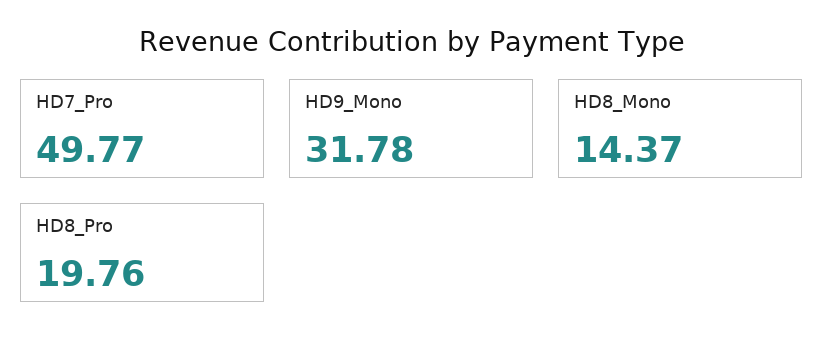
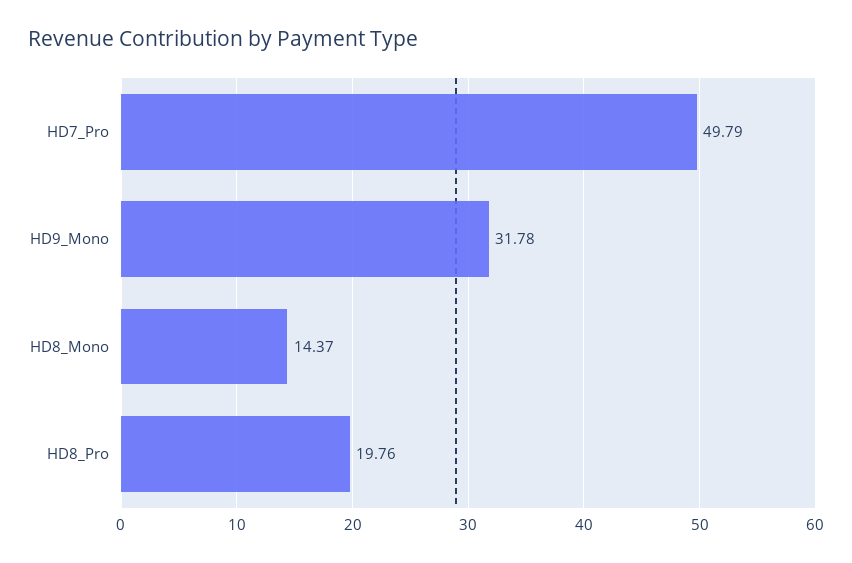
  {
-   "HD7_Pro": 49.77,
+   "HD7_Pro": 49.79,
    "HD9_Mono": 31.78,
    "HD8_Mono": 14.37,
    "HD8_Pro": 19.76
  }

